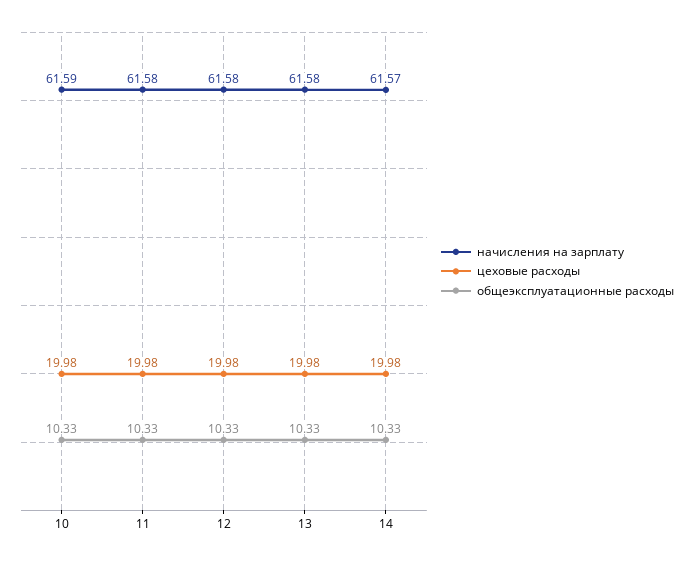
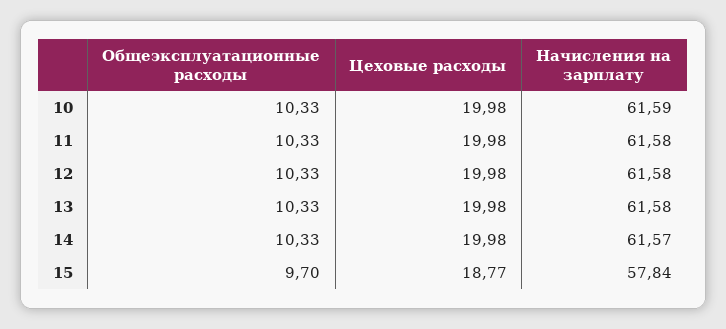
  {
    "начисления на зарплату": {
      "10": 61.59,
      "11": 61.58,
      "12": 61.58,
      "13": 61.58,
-     "14": 61.57
+     "14": 61.57,
+     "15": 57.84
    },
    "цеховые расходы": {
      "10": 19.98,
      "11": 19.98,
      "12": 19.98,
      "13": 19.98,
-     "14": 19.98
+     "14": 19.98,
+     "15": 18.77
    },
    "общеэксплуатационные расходы": {
      "10": 10.33,
      "11": 10.33,
      "12": 10.33,
      "13": 10.33,
-     "14": 10.33
+     "14": 10.33,
+     "15": 9.7
    }
  }

